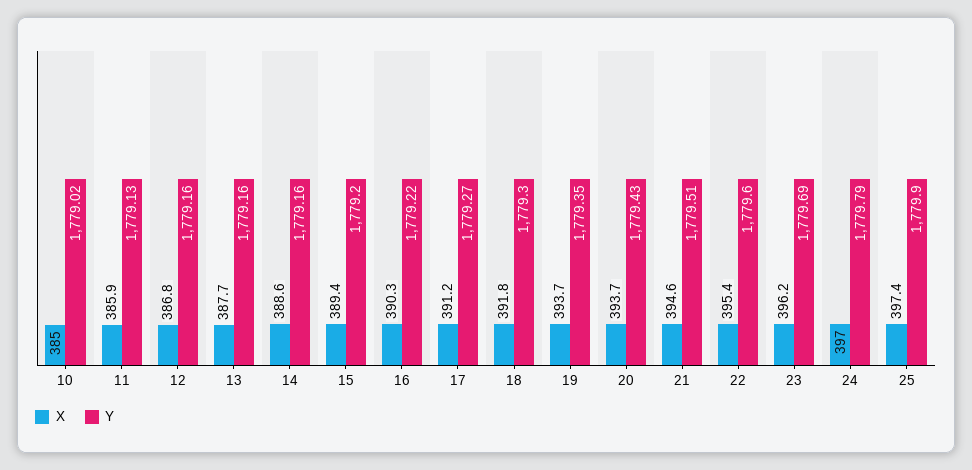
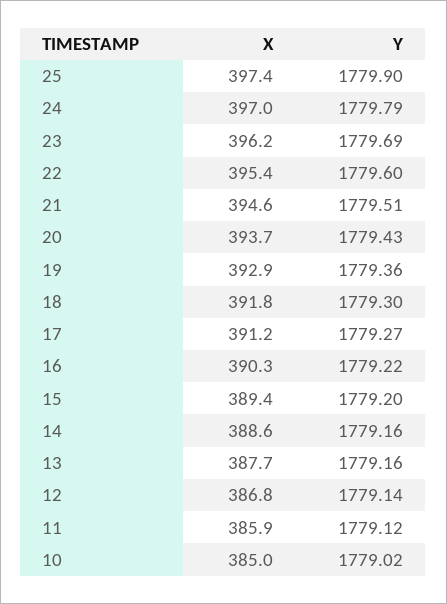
  {
    "X": {
      "10": 385,
      "11": 385.9,
      "12": 386.8,
      "13": 387.7,
      "14": 388.6,
      "15": 389.4,
      "16": 390.3,
      "17": 391.2,
      "18": 391.8,
-     "19": 393.7,
+     "19": 392.9,
      "20": 393.7,
      "21": 394.6,
      "22": 395.4,
      "23": 396.2,
      "24": 397,
      "25": 397.4
    },
    "Y": {
      "10": 1779.02,
-     "11": 1779.13,
+     "11": 1779.12,
-     "12": 1779.16,
+     "12": 1779.14,
      "13": 1779.16,
      "14": 1779.16,
      "15": 1779.2,
      "16": 1779.22,
      "17": 1779.27,
      "18": 1779.3,
-     "19": 1779.35,
+     "19": 1779.36,
      "20": 1779.43,
      "21": 1779.51,
      "22": 1779.6,
      "23": 1779.69,
      "24": 1779.79,
      "25": 1779.9
    }
  }

